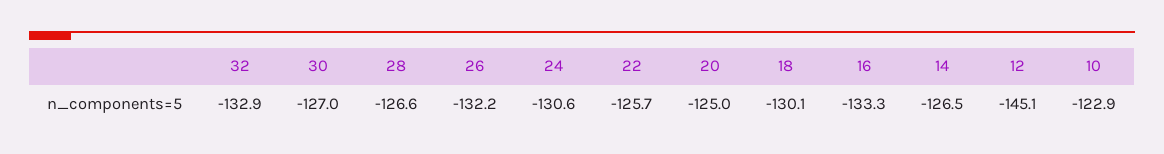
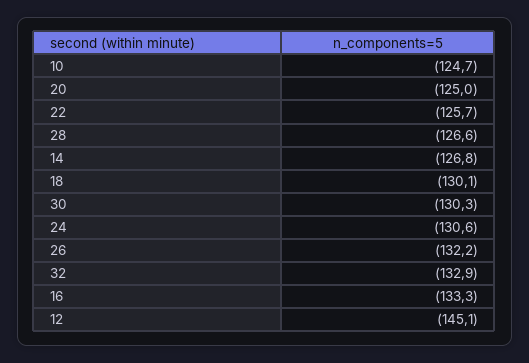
  {
    "32": -132.9,
-   "30": -127,
+   "30": -130.3,
    "28": -126.6,
    "26": -132.2,
    "24": -130.6,
    "22": -125.7,
    "20": -125,
    "18": -130.1,
    "16": -133.3,
-   "14": -126.5,
+   "14": -126.8,
    "12": -145.1,
-   "10": -122.9
+   "10": -124.7
  }

